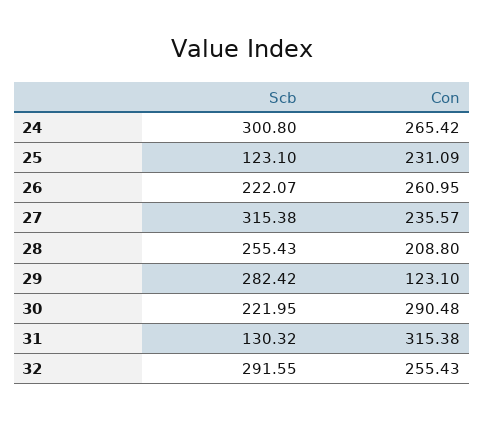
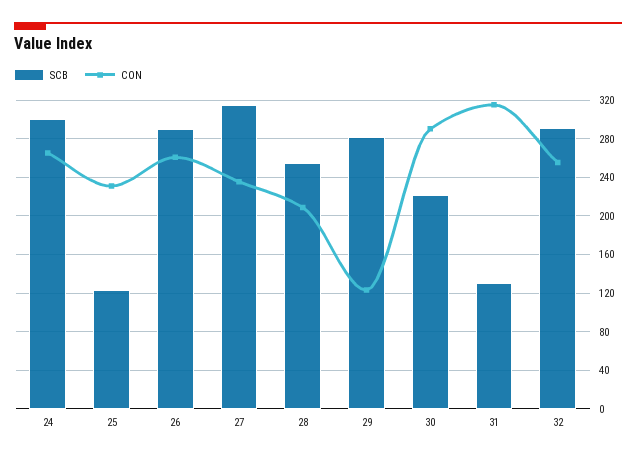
  {
    "Scb": {
      "24": 300.8,
      "25": 123.1,
-     "26": 222.07,
+     "26": 290,
      "27": 315.38,
      "28": 255.43,
      "29": 282.42,
      "30": 221.95,
      "31": 130.32,
      "32": 291.55
    },
    "Con": {
      "24": 265.42,
      "25": 231.09,
      "26": 260.95,
      "27": 235.57,
      "28": 208.8,
      "29": 123.1,
      "30": 290.48,
      "31": 315.38,
      "32": 255.43
    }
  }

